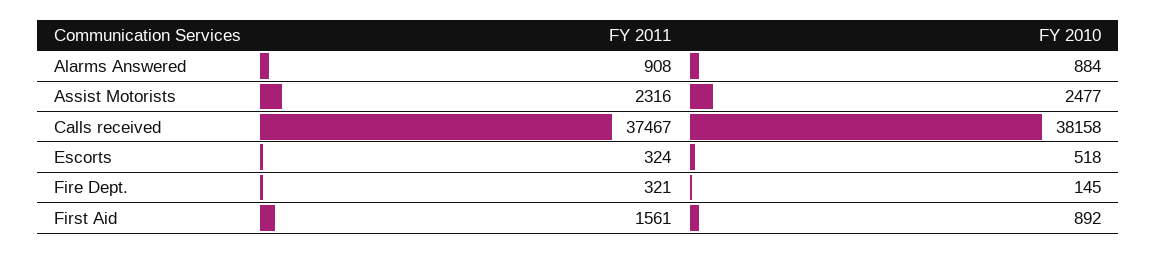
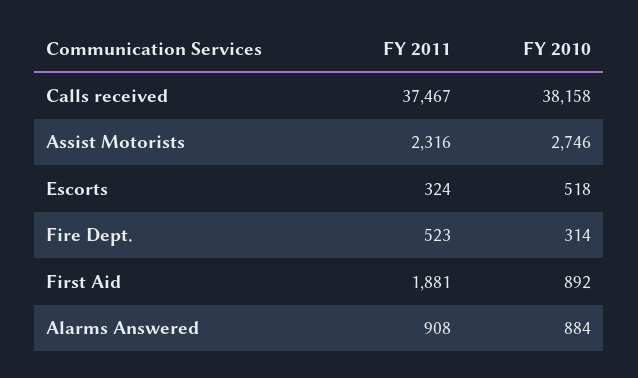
  {
    "FY 2011": {
      "Alarms Answered": 908,
      "Assist Motorists": 2316,
      "Calls received": 37467,
      "Escorts": 324,
-     "Fire Dept.": 321,
+     "Fire Dept.": 523,
-     "First Aid": 1561
+     "First Aid": 1881
    },
    "FY 2010": {
      "Alarms Answered": 884,
-     "Assist Motorists": 2477,
+     "Assist Motorists": 2746,
      "Calls received": 38158,
      "Escorts": 518,
-     "Fire Dept.": 145,
+     "Fire Dept.": 314,
      "First Aid": 892
    }
  }

